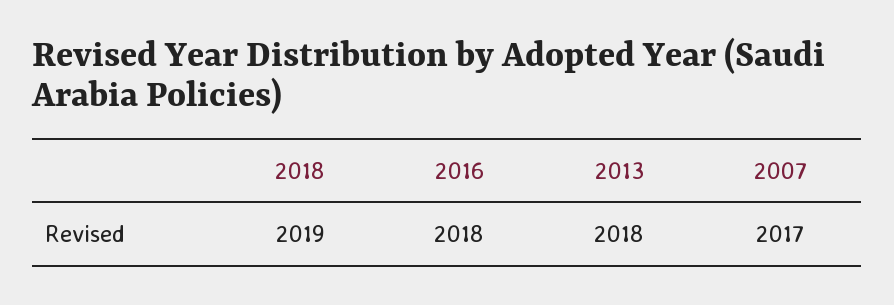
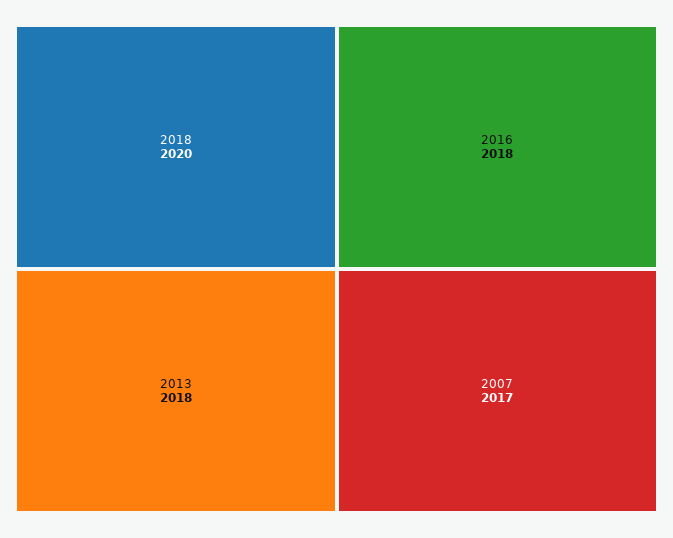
  {
-   "2018": 2019,
+   "2018": 2020,
    "2016": 2018,
    "2013": 2018,
    "2007": 2017
  }

